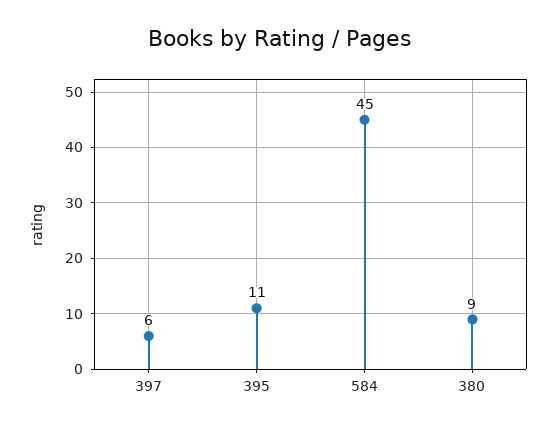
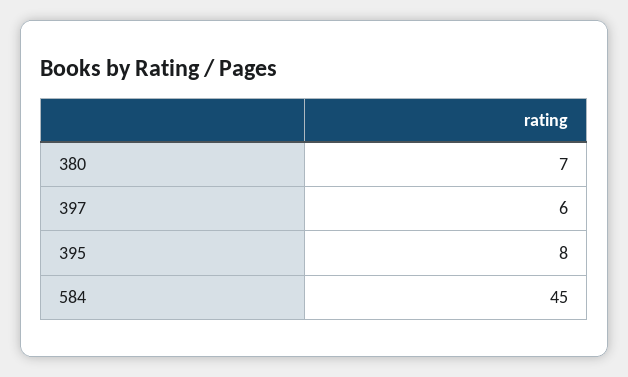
  {
    "397": 6,
-   "395": 11,
+   "395": 8,
    "584": 45,
-   "380": 9
+   "380": 7
  }

